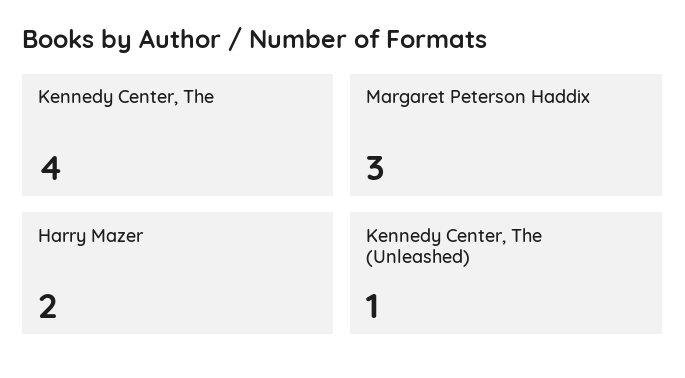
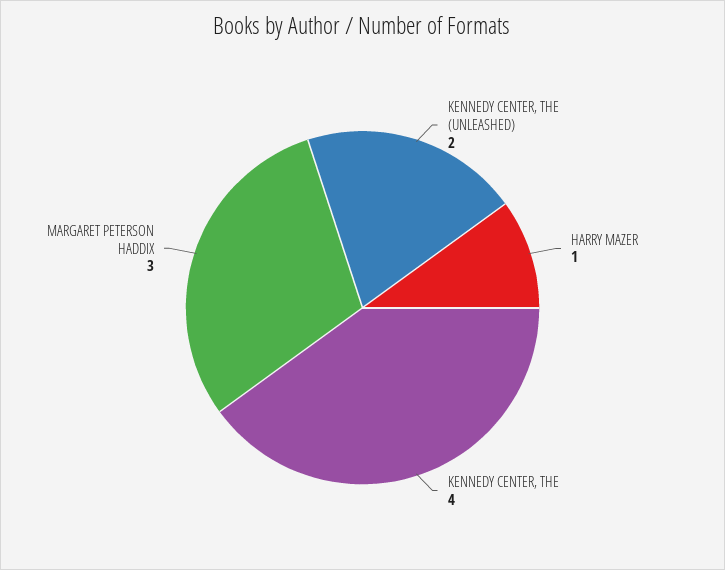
  {
    "Kennedy Center, The": 4,
    "Margaret Peterson Haddix": 3,
-   "Harry Mazer": 2,
+   "Harry Mazer": 1,
-   "Kennedy Center, The (Unleashed)": 1
+   "Kennedy Center, The (Unleashed)": 2
  }

